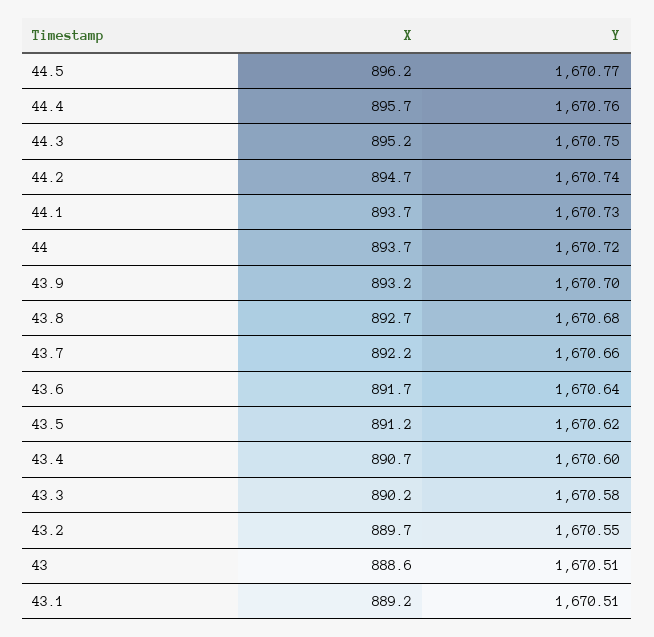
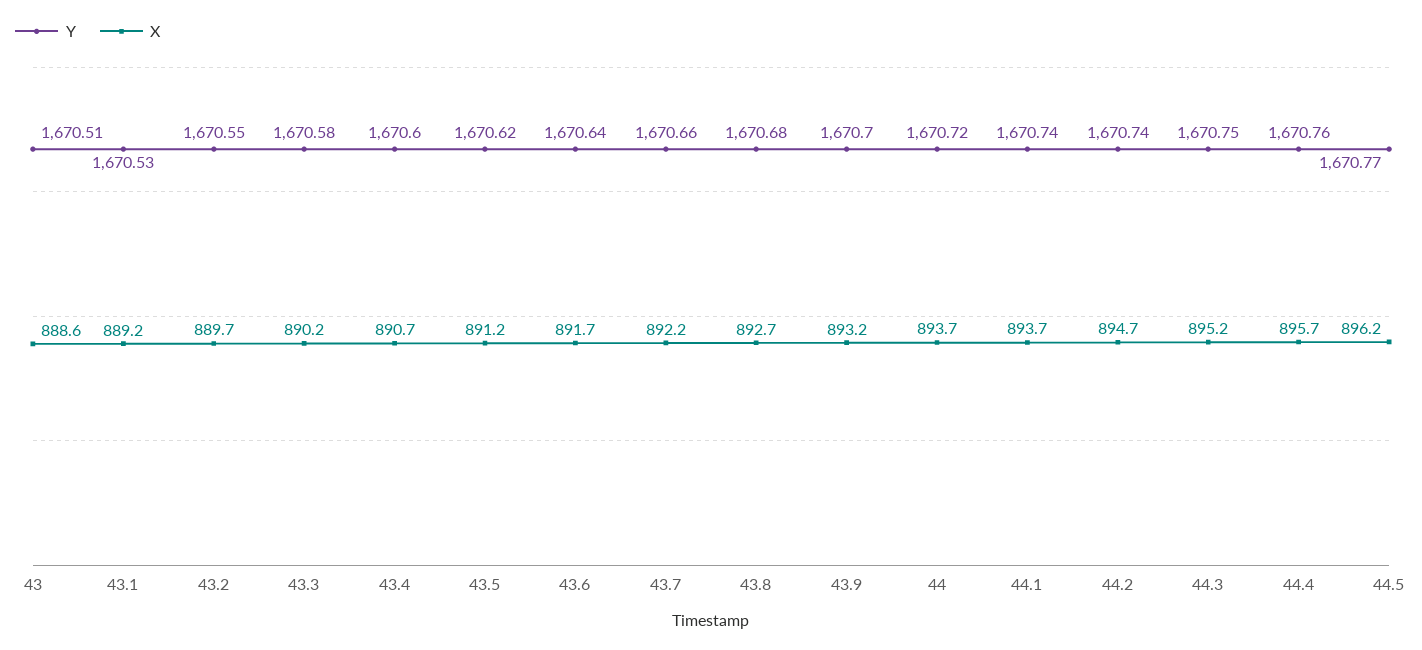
  {
    "X": {
      "44.5": 896.2,
      "44.4": 895.7,
      "44.3": 895.2,
      "44.2": 894.7,
      "44.1": 893.7,
      "44": 893.7,
      "43.9": 893.2,
      "43.8": 892.7,
      "43.7": 892.2,
      "43.6": 891.7,
      "43.5": 891.2,
      "43.4": 890.7,
      "43.3": 890.2,
      "43.2": 889.7,
      "43": 888.6,
      "43.1": 889.2
    },
    "Y": {
      "44.5": 1670.77,
      "44.4": 1670.76,
      "44.3": 1670.75,
      "44.2": 1670.74,
-     "44.1": 1670.73,
+     "44.1": 1670.74,
      "44": 1670.72,
      "43.9": 1670.7,
      "43.8": 1670.68,
      "43.7": 1670.66,
      "43.6": 1670.64,
      "43.5": 1670.62,
      "43.4": 1670.6,
      "43.3": 1670.58,
      "43.2": 1670.55,
      "43": 1670.51,
-     "43.1": 1670.51
+     "43.1": 1670.53
    }
  }

